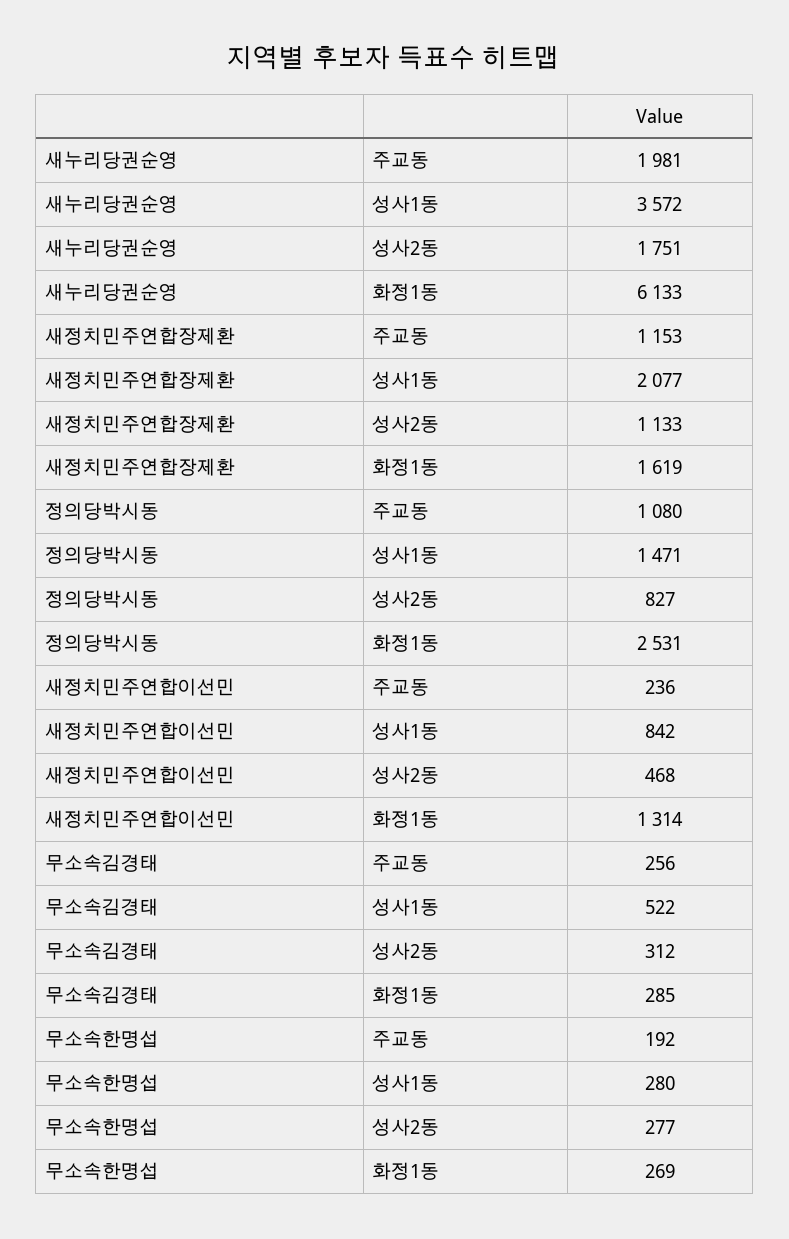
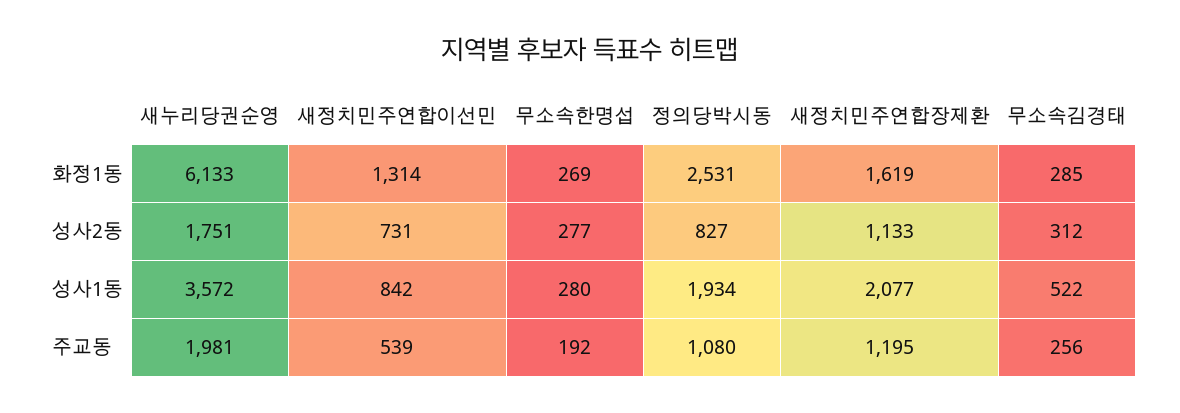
  {
    "새누리당권순영": {
      "주교동": 1981,
      "성사1동": 3572,
      "성사2동": 1751,
      "화정1동": 6133
    },
    "새정치민주연합장제환": {
-     "주교동": 1153,
+     "주교동": 1195,
      "성사1동": 2077,
      "성사2동": 1133,
      "화정1동": 1619
    },
    "정의당박시동": {
      "주교동": 1080,
-     "성사1동": 1471,
+     "성사1동": 1934,
      "성사2동": 827,
      "화정1동": 2531
    },
    "새정치민주연합이선민": {
-     "주교동": 236,
+     "주교동": 539,
      "성사1동": 842,
-     "성사2동": 468,
+     "성사2동": 731,
      "화정1동": 1314
    },
    "무소속김경태": {
      "주교동": 256,
      "성사1동": 522,
      "성사2동": 312,
      "화정1동": 285
    },
    "무소속한명섭": {
      "주교동": 192,
      "성사1동": 280,
      "성사2동": 277,
      "화정1동": 269
    }
  }

